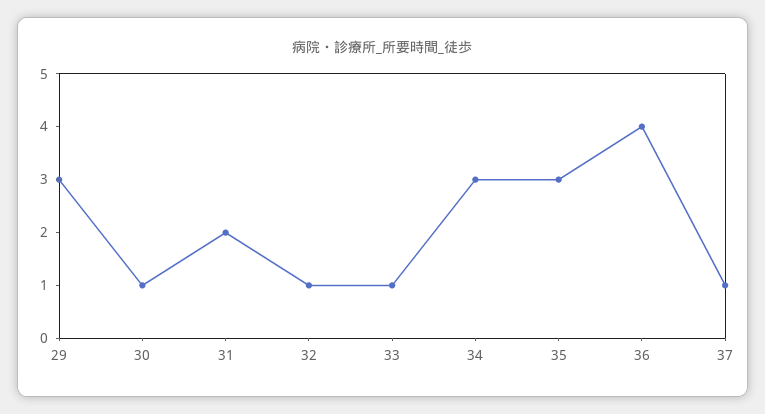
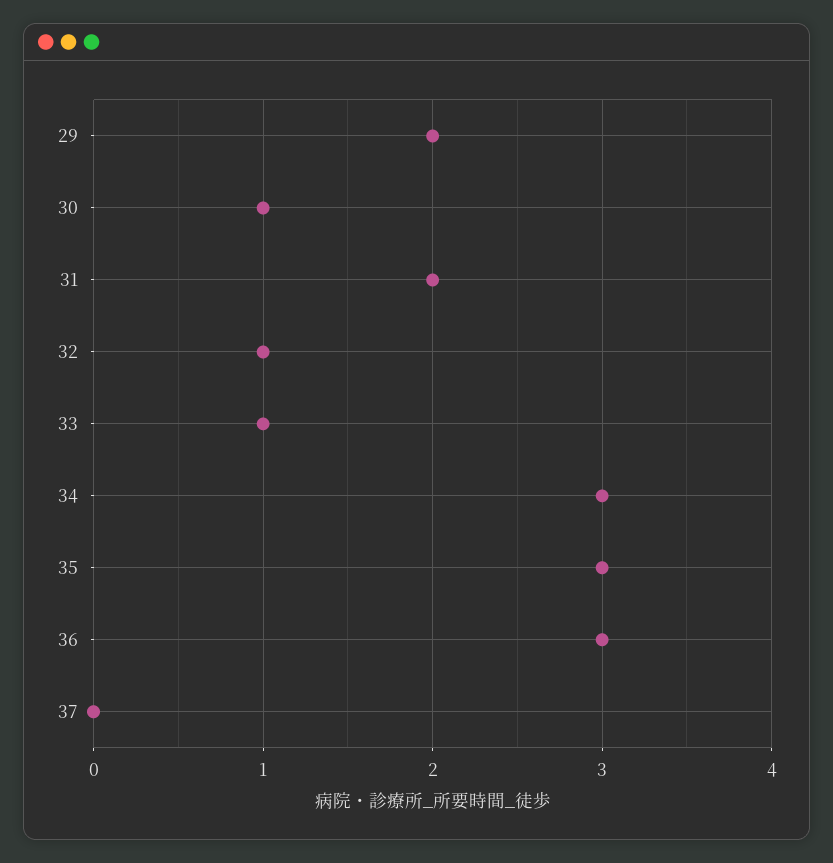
  {
-   "29": 3,
+   "29": 2,
    "30": 1,
    "31": 2,
    "32": 1,
    "33": 1,
    "34": 3,
    "35": 3,
-   "36": 4,
+   "36": 3,
-   "37": 1
+   "37": 0
  }

